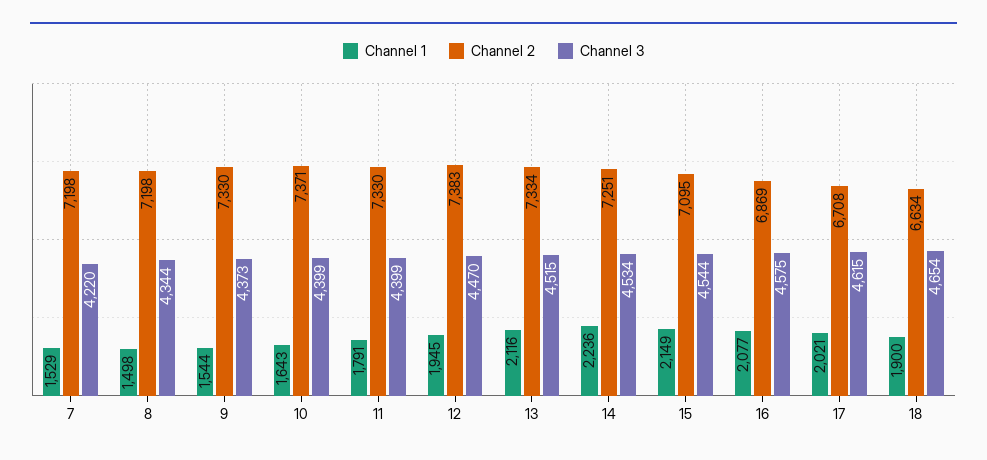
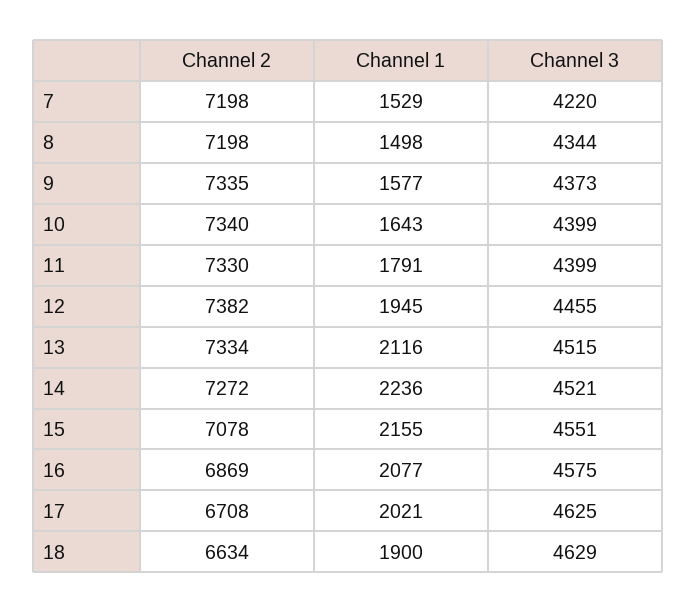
  {
    "Channel 1": {
      "7": 1529,
      "8": 1498,
-     "9": 1544,
+     "9": 1577,
      "10": 1643,
      "11": 1791,
      "12": 1945,
      "13": 2116,
      "14": 2236,
-     "15": 2149,
+     "15": 2155,
      "16": 2077,
      "17": 2021,
      "18": 1900
    },
    "Channel 2": {
      "7": 7198,
      "8": 7198,
-     "9": 7330,
+     "9": 7335,
-     "10": 7371,
+     "10": 7340,
      "11": 7330,
-     "12": 7383,
+     "12": 7382,
      "13": 7334,
-     "14": 7251,
+     "14": 7272,
-     "15": 7095,
+     "15": 7078,
      "16": 6869,
      "17": 6708,
      "18": 6634
    },
    "Channel 3": {
      "7": 4220,
      "8": 4344,
      "9": 4373,
      "10": 4399,
      "11": 4399,
-     "12": 4470,
+     "12": 4455,
      "13": 4515,
-     "14": 4534,
+     "14": 4521,
-     "15": 4544,
+     "15": 4551,
      "16": 4575,
-     "17": 4615,
+     "17": 4625,
-     "18": 4654
+     "18": 4629
    }
  }

